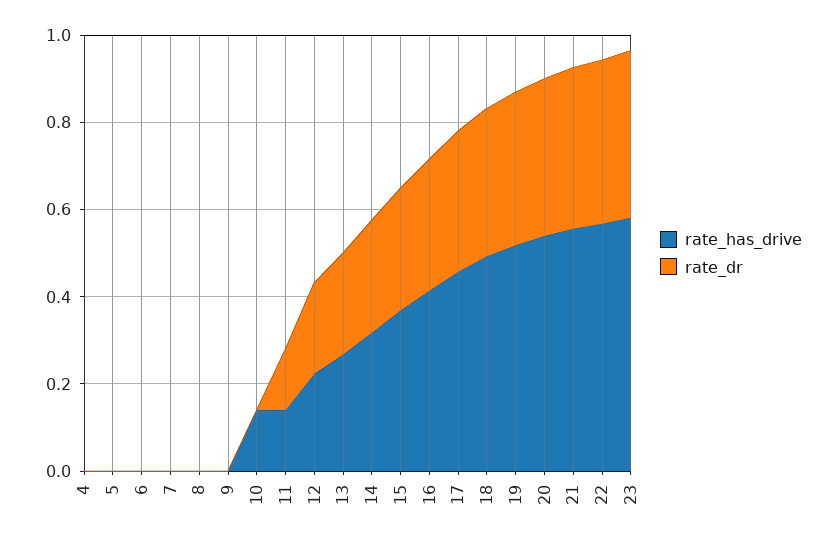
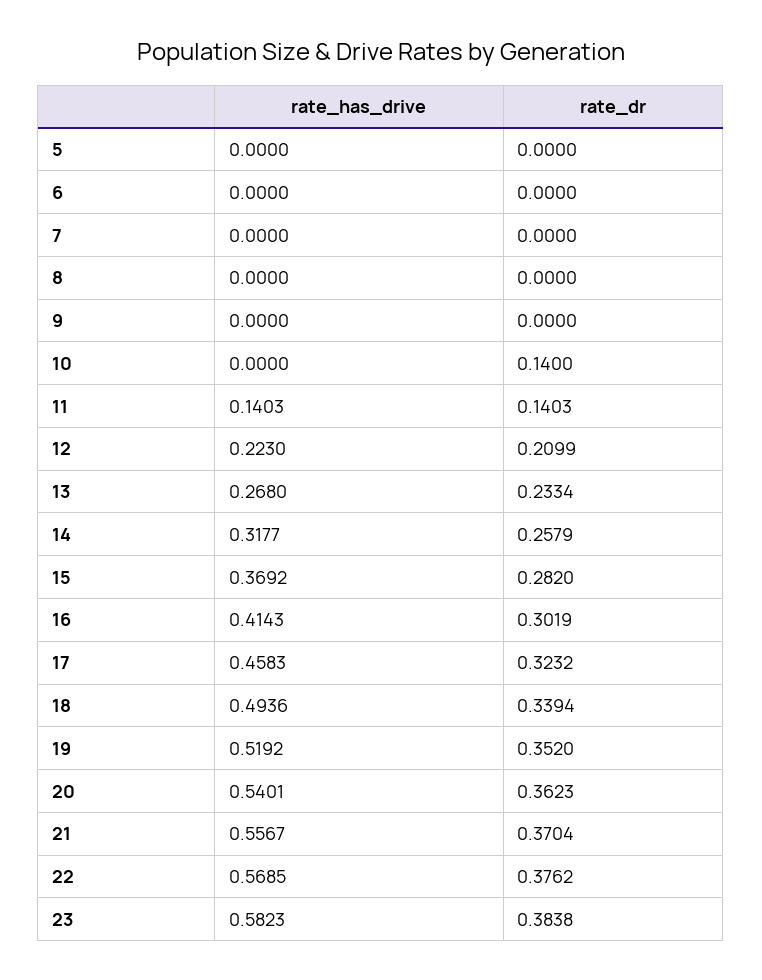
  {
    "rate_has_drive": {
-     "4": 0,
      "5": 0,
      "6": 0,
      "7": 0,
      "8": 0,
      "9": 0,
-     "10": 0.15,
+     "10": 0,
      "11": 0.1403,
      "12": 0.223,
      "13": 0.268,
      "14": 0.3177,
      "15": 0.3692,
      "16": 0.4143,
      "17": 0.4583,
      "18": 0.4936,
      "19": 0.5192,
      "20": 0.5401,
      "21": 0.5567,
      "22": 0.5685,
      "23": 0.5823
    },
    "rate_dr": {
-     "4": 0,
      "5": 0,
      "6": 0,
      "7": 0,
      "8": 0,
      "9": 0,
-     "10": 0,
+     "10": 0.14,
      "11": 0.1403,
      "12": 0.2099,
      "13": 0.2334,
      "14": 0.2579,
      "15": 0.282,
      "16": 0.3019,
      "17": 0.3232,
      "18": 0.3394,
      "19": 0.352,
      "20": 0.3623,
      "21": 0.3704,
      "22": 0.3762,
      "23": 0.3838
    }
  }

